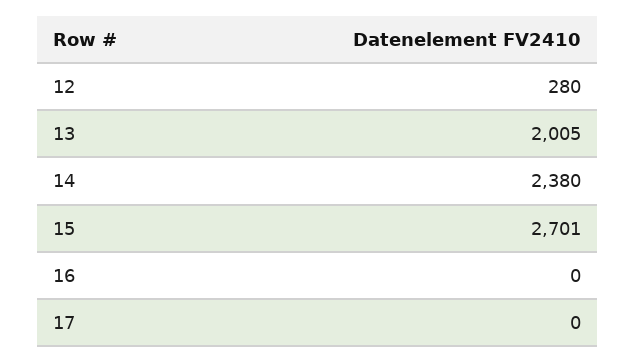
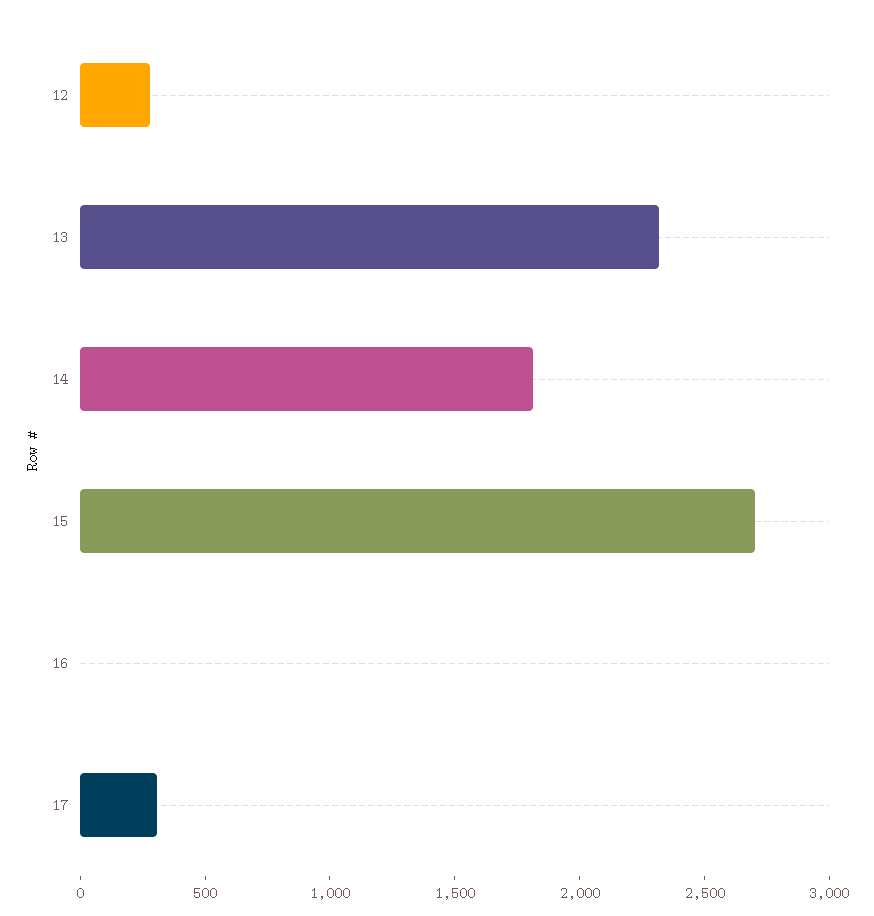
  {
    "12": 280,
-   "13": 2005,
+   "13": 2300,
-   "14": 2380,
+   "14": 1800,
    "15": 2701,
    "16": 0,
-   "17": 0
+   "17": 300
  }

